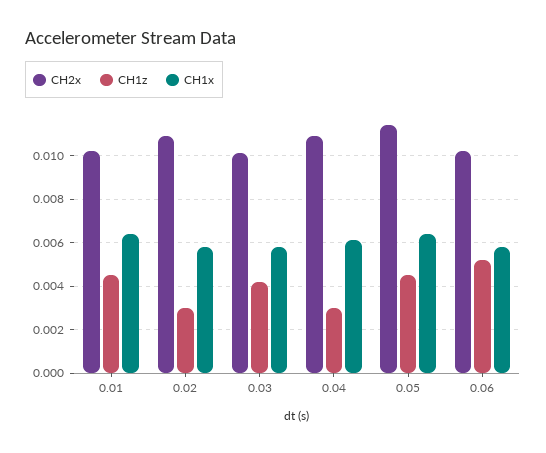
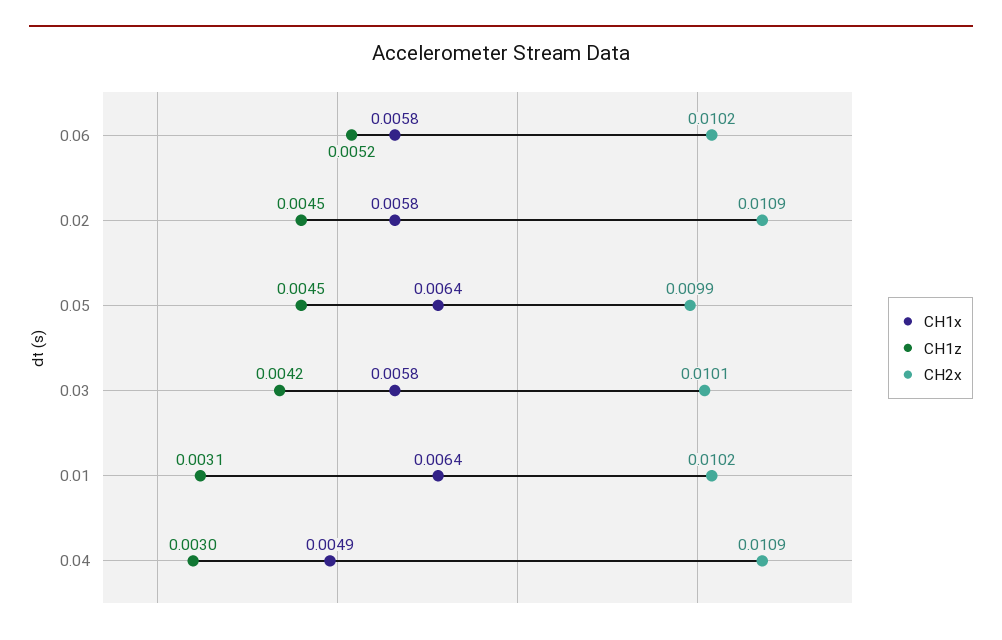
  {
    "CH2x": {
      "0.01": 0.0102,
      "0.02": 0.0109,
      "0.03": 0.0101,
      "0.04": 0.0109,
-     "0.05": 0.0115,
+     "0.05": 0.0099,
      "0.06": 0.0102
    },
    "CH1z": {
-     "0.01": 0.0045,
+     "0.01": 0.0031,
-     "0.02": 0.003,
+     "0.02": 0.0045,
      "0.03": 0.0042,
      "0.04": 0.003,
      "0.05": 0.0045,
      "0.06": 0.0052
    },
    "CH1x": {
      "0.01": 0.0064,
      "0.02": 0.0058,
      "0.03": 0.0058,
-     "0.04": 0.006,
+     "0.04": 0.0049,
      "0.05": 0.0064,
      "0.06": 0.0058
    }
  }

